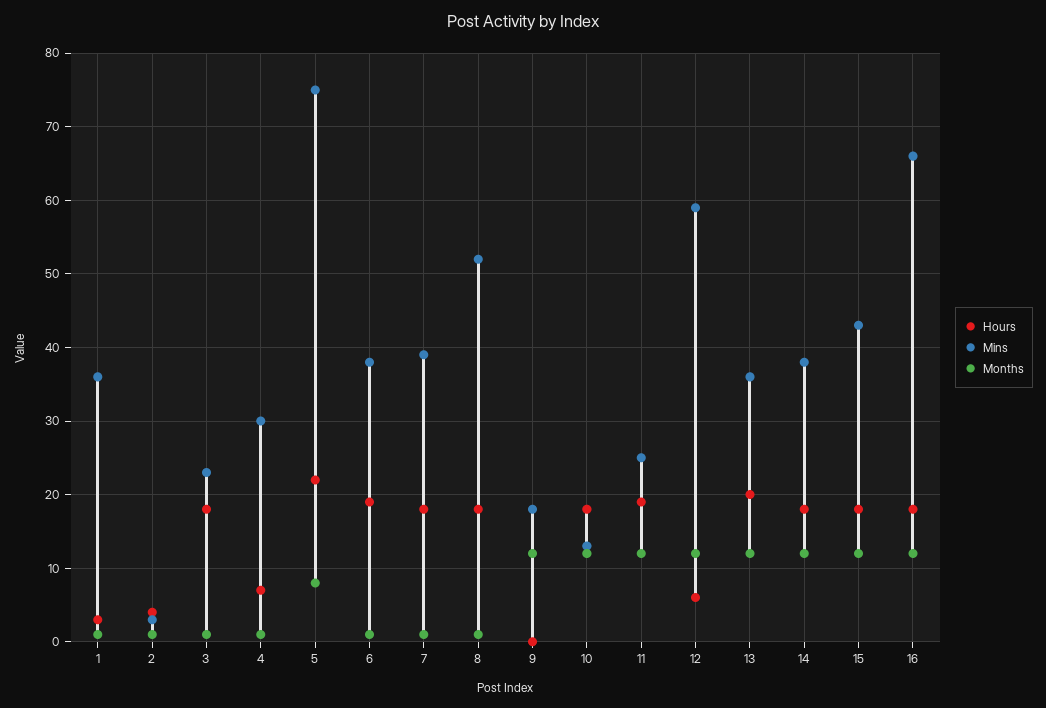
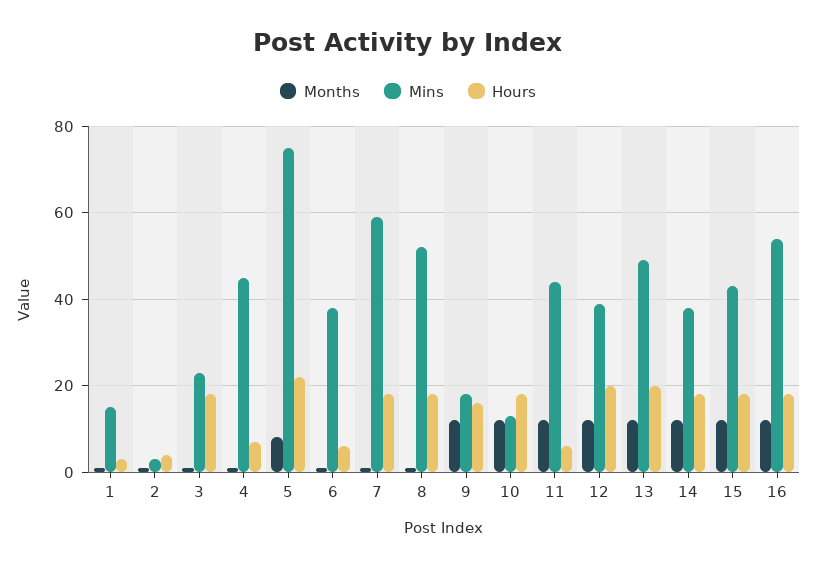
  {
    "Hours": {
      "1": 3,
      "2": 4,
      "3": 18,
      "4": 7,
      "5": 22,
-     "6": 19,
+     "6": 5,
      "7": 18,
      "8": 18,
-     "9": 0,
+     "9": 15,
      "10": 18,
-     "11": 19,
+     "11": 5,
-     "12": 6,
+     "12": 20,
      "13": 20,
      "14": 18,
      "15": 18,
      "16": 18
    },
    "Mins": {
-     "1": 36,
+     "1": 15,
      "2": 3,
      "3": 23,
-     "4": 30,
+     "4": 45,
      "5": 75,
      "6": 38,
-     "7": 39,
+     "7": 60,
      "8": 52,
      "9": 18,
      "10": 13,
-     "11": 25,
+     "11": 45,
-     "12": 59,
+     "12": 40,
-     "13": 36,
+     "13": 50,
      "14": 38,
      "15": 43,
-     "16": 66
+     "16": 55
    },
    "Months": {
      "1": 1,
      "2": 1,
      "3": 1,
      "4": 1,
      "5": 8,
      "6": 1,
      "7": 1,
      "8": 1,
      "9": 12,
      "10": 12,
      "11": 12,
      "12": 12,
      "13": 12,
      "14": 12,
      "15": 12,
      "16": 12
    }
  }

